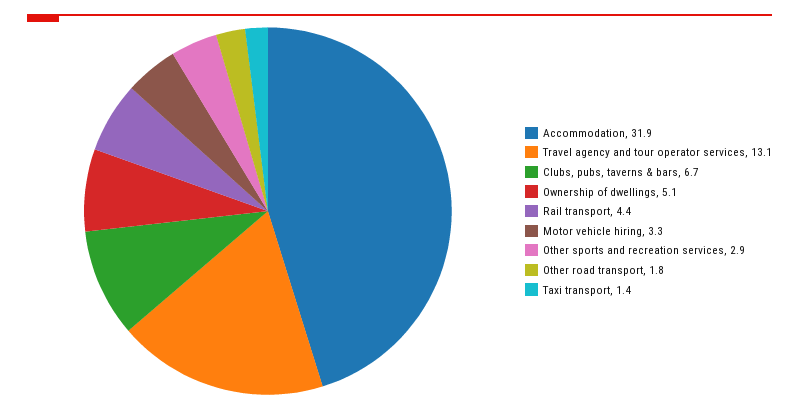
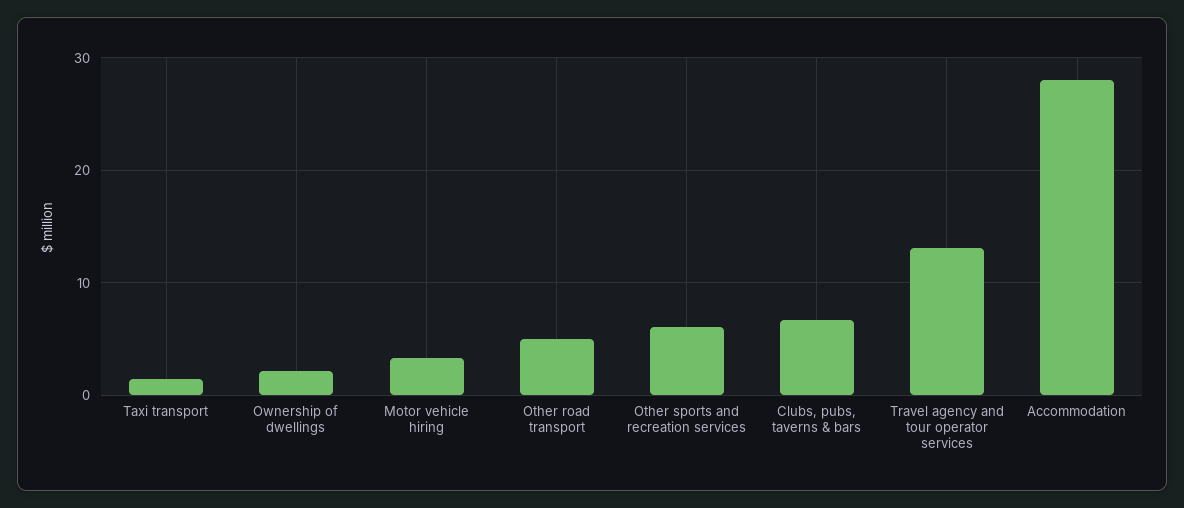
  {
-   "Accommodation": 31.9,
+   "Accommodation": 28,
    "Travel agency and tour operator services": 13.1,
    "Clubs, pubs, taverns & bars": 6.7,
-   "Ownership of dwellings": 5.1,
+   "Ownership of dwellings": 2,
-   "Rail transport": 4.4,
    "Motor vehicle hiring": 3.3,
-   "Other sports and recreation services": 2.9,
+   "Other sports and recreation services": 6,
-   "Other road transport": 1.8,
+   "Other road transport": 5,
    "Taxi transport": 1.4
  }

